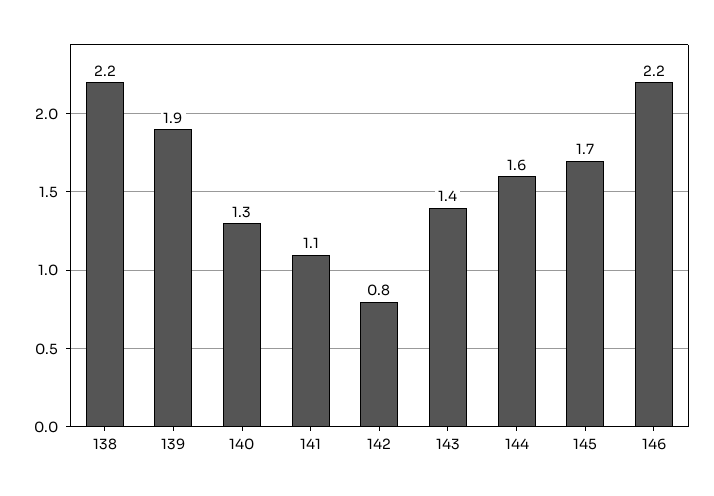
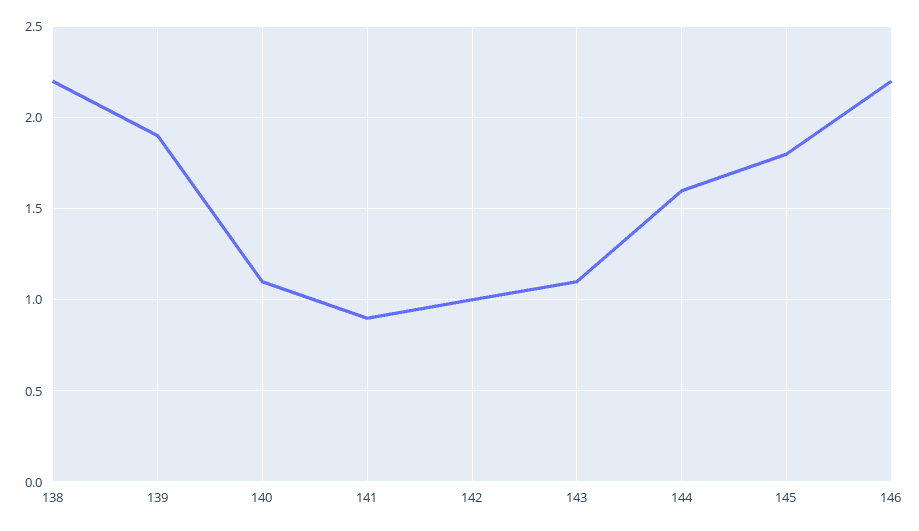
  {
    "138": 2.2,
    "139": 1.9,
-   "140": 1.3,
+   "140": 1.1,
-   "141": 1.1,
+   "141": 0.9,
-   "142": 0.8,
+   "142": 1,
-   "143": 1.4,
+   "143": 1.1,
    "144": 1.6,
-   "145": 1.7,
+   "145": 1.8,
    "146": 2.2
  }

